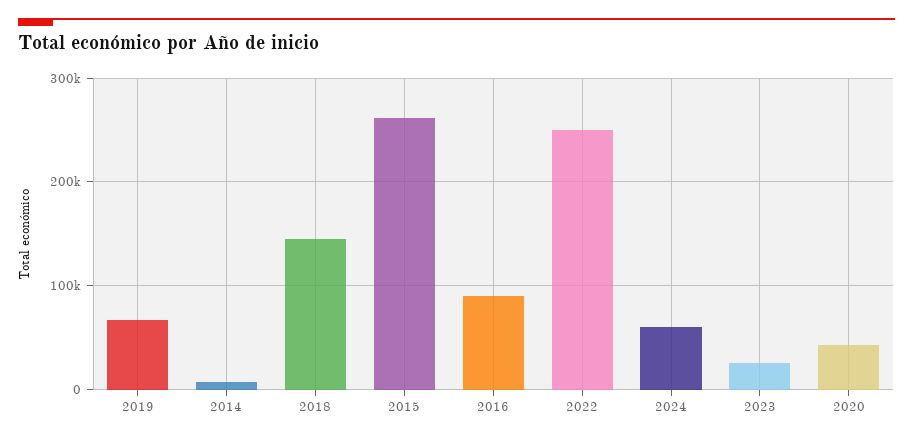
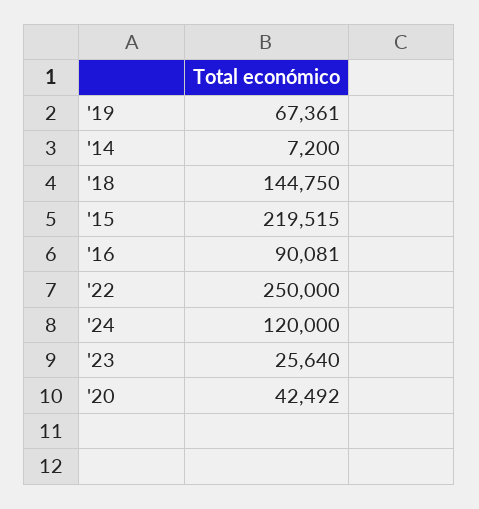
  {
    "2019": 67361,
    "2014": 7200,
    "2018": 144750,
-   "2015": 260000,
+   "2015": 219515,
    "2016": 90081,
    "2022": 250000,
-   "2024": 60000,
+   "2024": 120000,
    "2023": 25640,
    "2020": 42492
  }

